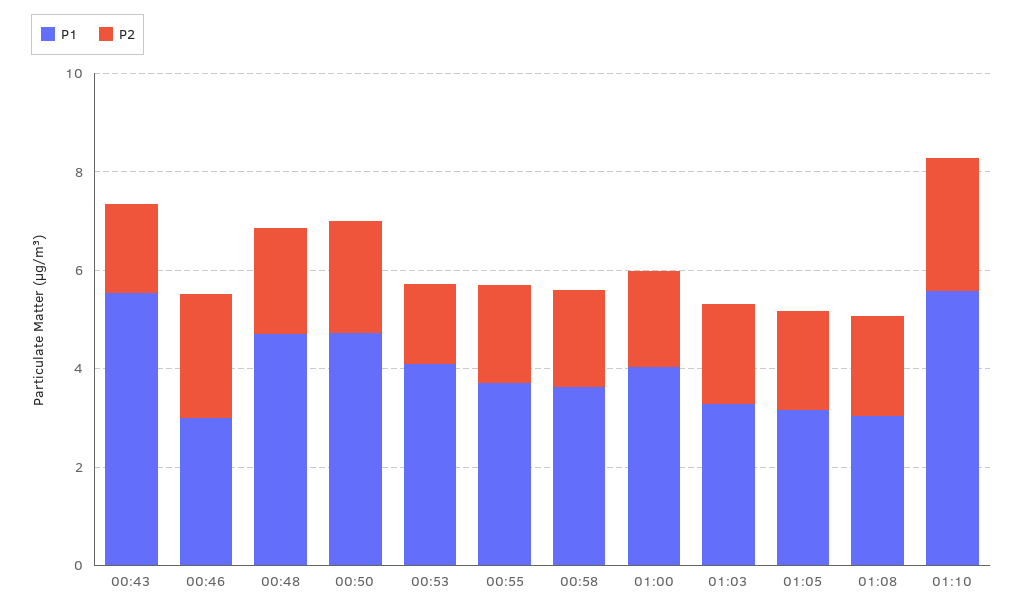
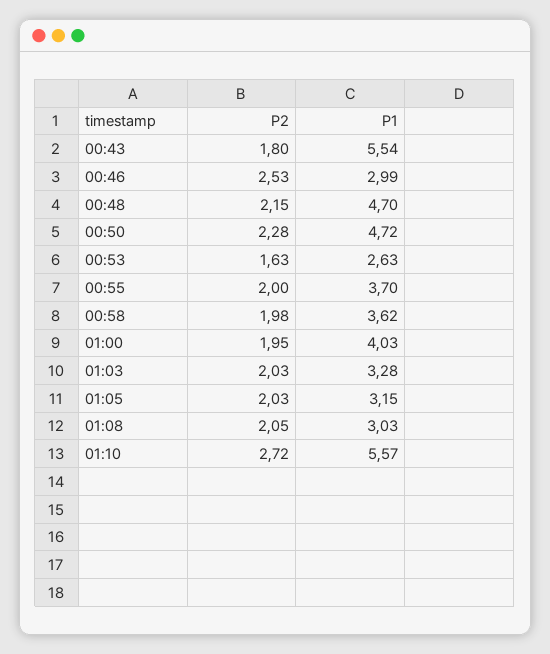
  {
    "P1": {
      "00:43": 5.54,
      "00:46": 2.99,
      "00:48": 4.7,
      "00:50": 4.72,
-     "00:53": 4,
+     "00:53": 2.63,
      "00:55": 3.7,
      "00:58": 3.62,
      "01:00": 4.03,
      "01:03": 3.28,
      "01:05": 3.15,
      "01:08": 3.03,
      "01:10": 5.57
    },
    "P2": {
      "00:43": 1.8,
      "00:46": 2.53,
      "00:48": 2.15,
      "00:50": 2.28,
      "00:53": 1.63,
      "00:55": 2,
      "00:58": 1.98,
      "01:00": 1.95,
      "01:03": 2.03,
      "01:05": 2.03,
      "01:08": 2.05,
      "01:10": 2.72
    }
  }

